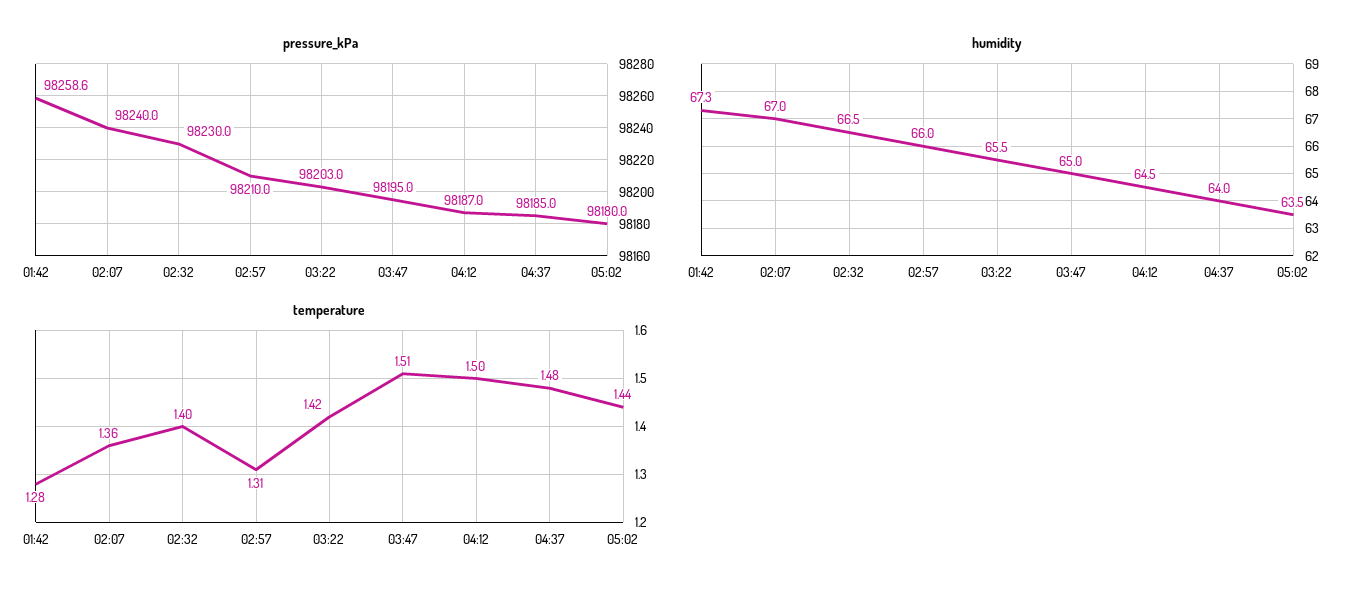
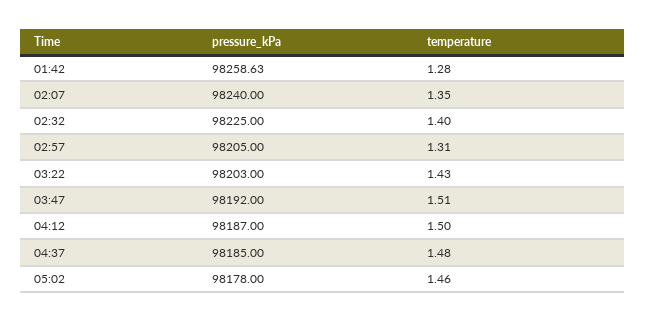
  {
    "pressure_kPa": {
      "01:42": 98258.63,
      "02:07": 98240,
-     "02:32": 98230,
+     "02:32": 98225,
-     "02:57": 98210,
+     "02:57": 98205,
      "03:22": 98203,
-     "03:47": 98195,
+     "03:47": 98192,
      "04:12": 98187,
      "04:37": 98185,
-     "05:02": 98180
+     "05:02": 98178
    },
-   "humidity": {
-     "01:42": 67.3,
-     "02:07": 67,
-     "02:32": 66.5,
-     "02:57": 66,
-     "03:22": 65.5,
-     "03:47": 65,
-     "04:12": 64.5,
-     "04:37": 64,
-     "05:02": 63.5
-   },
    "temperature": {
      "01:42": 1.28,
-     "02:07": 1.36,
+     "02:07": 1.35,
      "02:32": 1.4,
      "02:57": 1.31,
-     "03:22": 1.42,
+     "03:22": 1.43,
      "03:47": 1.51,
      "04:12": 1.5,
      "04:37": 1.48,
-     "05:02": 1.44
+     "05:02": 1.46
    }
  }

